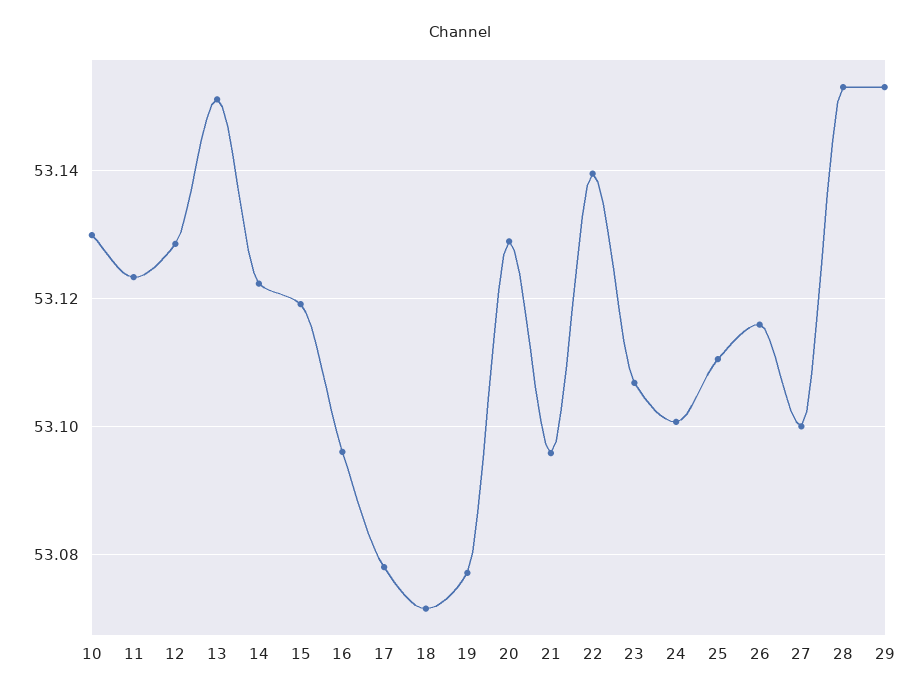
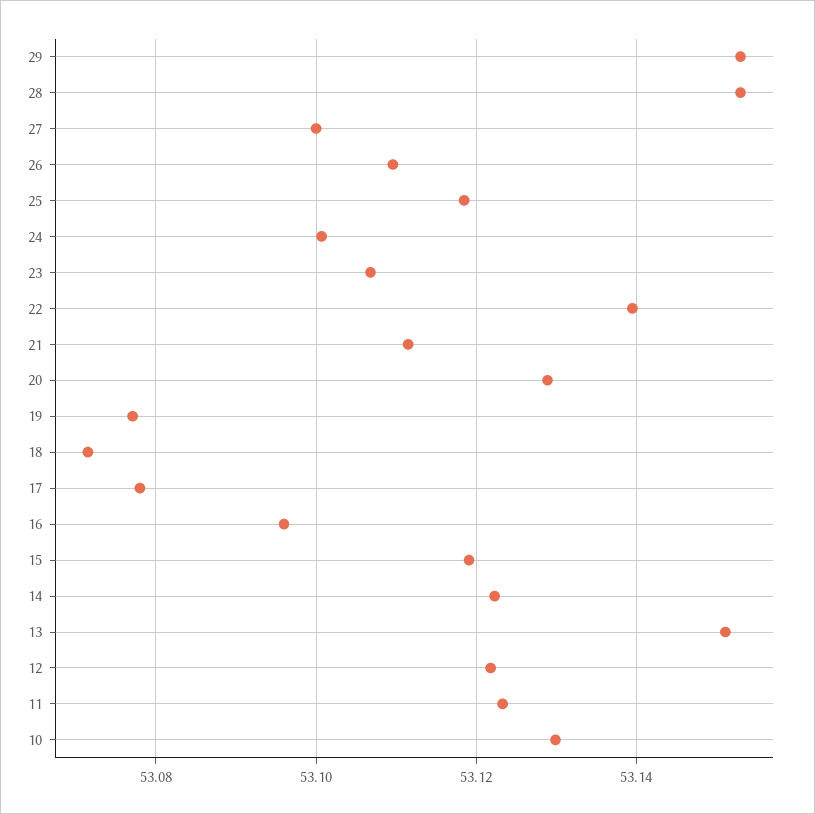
  {
    "10": 53.13,
    "11": 53.124,
-   "12": 53.128,
+   "12": 53.122,
    "13": 53.152,
    "14": 53.122,
    "15": 53.12,
    "16": 53.096,
    "17": 53.078,
    "18": 53.072,
    "19": 53.078,
    "20": 53.128,
-   "21": 53.096,
+   "21": 53.112,
    "22": 53.14,
    "23": 53.106,
    "24": 53.1,
-   "25": 53.11,
+   "25": 53.118,
-   "26": 53.116,
+   "26": 53.11,
    "27": 53.1,
    "28": 53.154,
    "29": 53.154
  }

